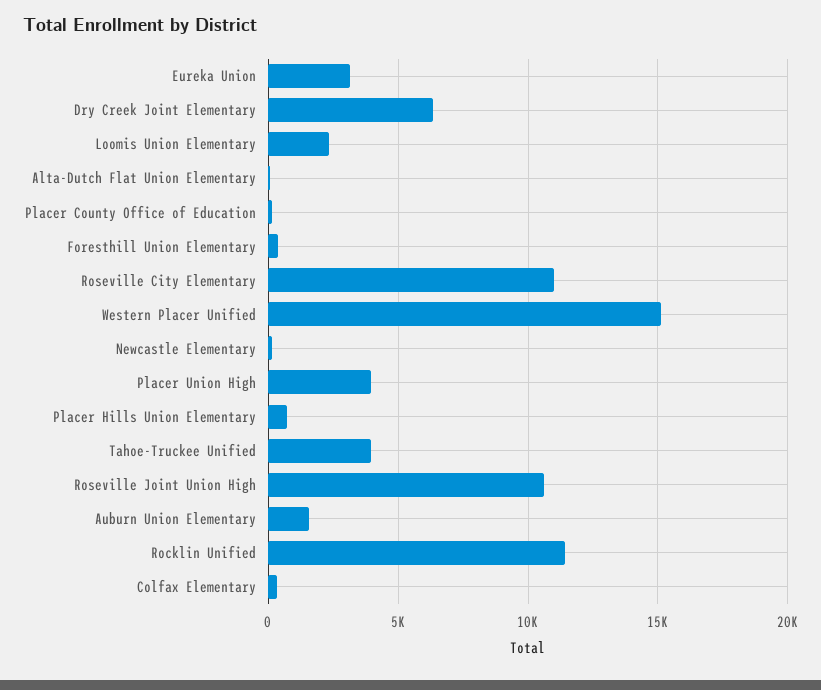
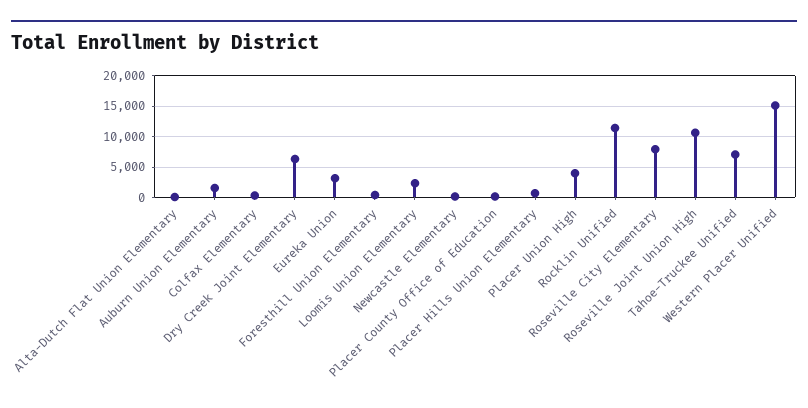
  {
    "Eureka Union": 3000,
    "Dry Creek Joint Elementary": 6500,
    "Loomis Union Elementary": 2500,
    "Alta-Dutch Flat Union Elementary": 0,
    "Placer County Office of Education": 0,
    "Foresthill Union Elementary": 500,
-   "Roseville City Elementary": 11000,
+   "Roseville City Elementary": 8000,
    "Western Placer Unified": 15000,
    "Newcastle Elementary": 0,
    "Placer Union High": 4000,
    "Placer Hills Union Elementary": 500,
-   "Tahoe-Truckee Unified": 4000,
+   "Tahoe-Truckee Unified": 7000,
    "Roseville Joint Union High": 10500,
    "Auburn Union Elementary": 1500,
    "Rocklin Unified": 11500,
    "Colfax Elementary": 500
  }

